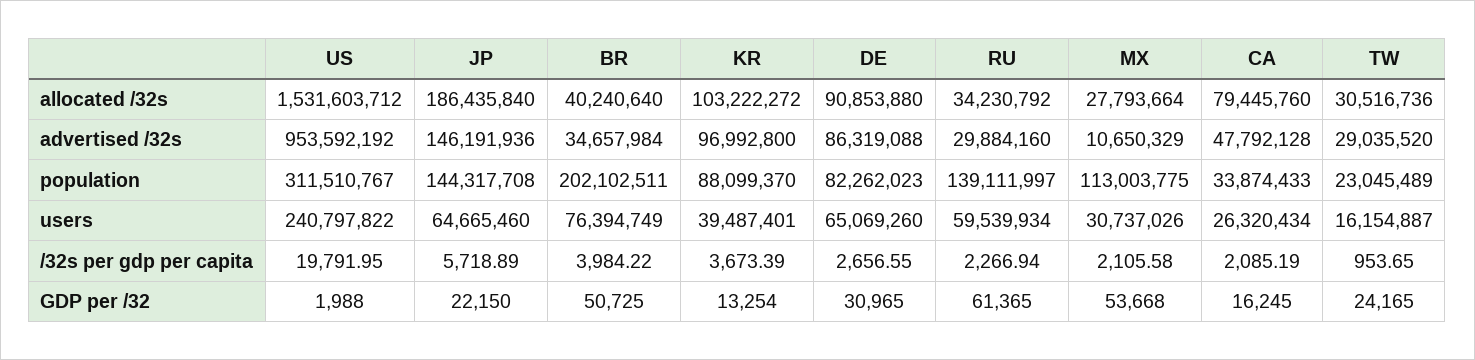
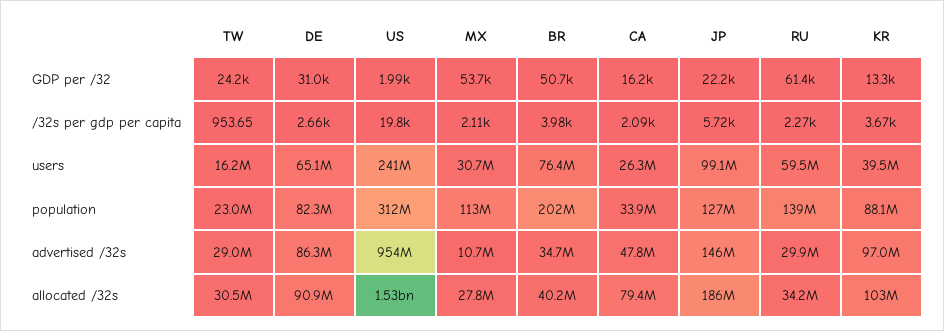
  {
    "US": {
      "allocated /32s": 1531603712,
      "advertised /32s": 953592192,
      "population": 311510767,
      "users": 240797822,
      "/32s per gdp per capita": 19791.95,
      "GDP per /32": 1988
    },
    "JP": {
      "allocated /32s": 186435840,
      "advertised /32s": 146191936,
-     "population": 144317708,
+     "population": 127000000,
-     "users": 64665460,
+     "users": 99100000,
      "/32s per gdp per capita": 5718.89,
      "GDP per /32": 22150
    },
    "BR": {
      "allocated /32s": 40240640,
      "advertised /32s": 34657984,
      "population": 202102511,
      "users": 76394749,
      "/32s per gdp per capita": 3984.22,
      "GDP per /32": 50725
    },
    "KR": {
      "allocated /32s": 103222272,
      "advertised /32s": 96992800,
      "population": 88099370,
      "users": 39487401,
      "/32s per gdp per capita": 3673.39,
      "GDP per /32": 13254
    },
    "DE": {
      "allocated /32s": 90853880,
      "advertised /32s": 86319088,
      "population": 82262023,
      "users": 65069260,
      "/32s per gdp per capita": 2656.55,
      "GDP per /32": 30965
    },
    "RU": {
      "allocated /32s": 34230792,
      "advertised /32s": 29884160,
      "population": 139111997,
      "users": 59539934,
      "/32s per gdp per capita": 2266.94,
      "GDP per /32": 61365
    },
    "MX": {
      "allocated /32s": 27793664,
      "advertised /32s": 10650329,
      "population": 113003775,
      "users": 30737026,
      "/32s per gdp per capita": 2105.58,
      "GDP per /32": 53668
    },
    "CA": {
      "allocated /32s": 79445760,
      "advertised /32s": 47792128,
      "population": 33874433,
      "users": 26320434,
      "/32s per gdp per capita": 2085.19,
      "GDP per /32": 16245
    },
    "TW": {
      "allocated /32s": 30516736,
      "advertised /32s": 29035520,
      "population": 23045489,
      "users": 16154887,
      "/32s per gdp per capita": 953.65,
      "GDP per /32": 24165
    }
  }

